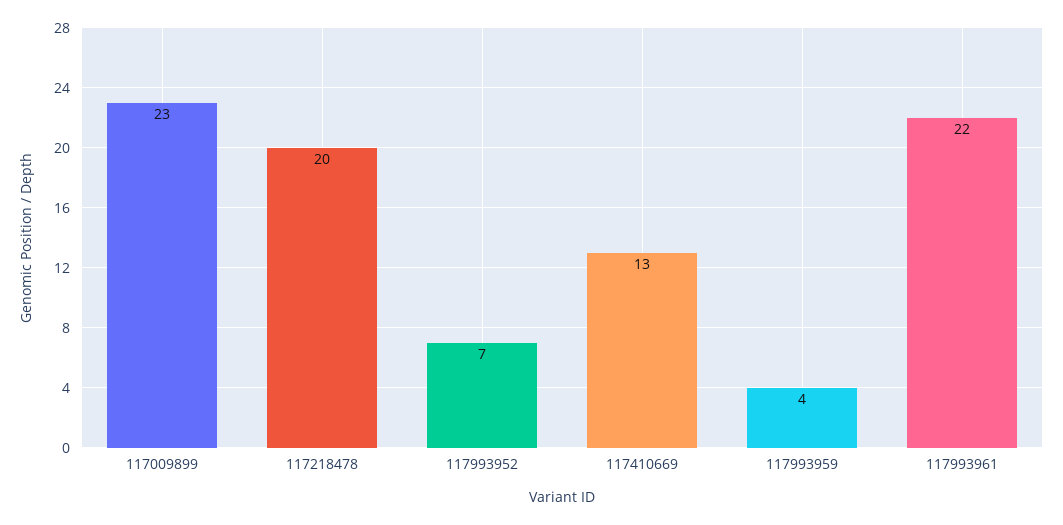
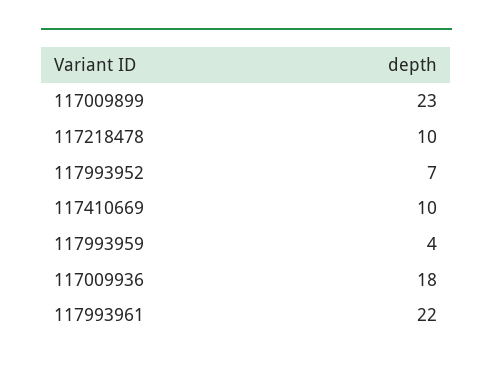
  {
    "117009899": 23,
-   "117218478": 20,
+   "117218478": 10,
    "117993952": 7,
-   "117410669": 13,
+   "117410669": 10,
    "117993959": 4,
-   "117993961": 22
+   "117993961": 22,
+   "117009936": 18
  }

